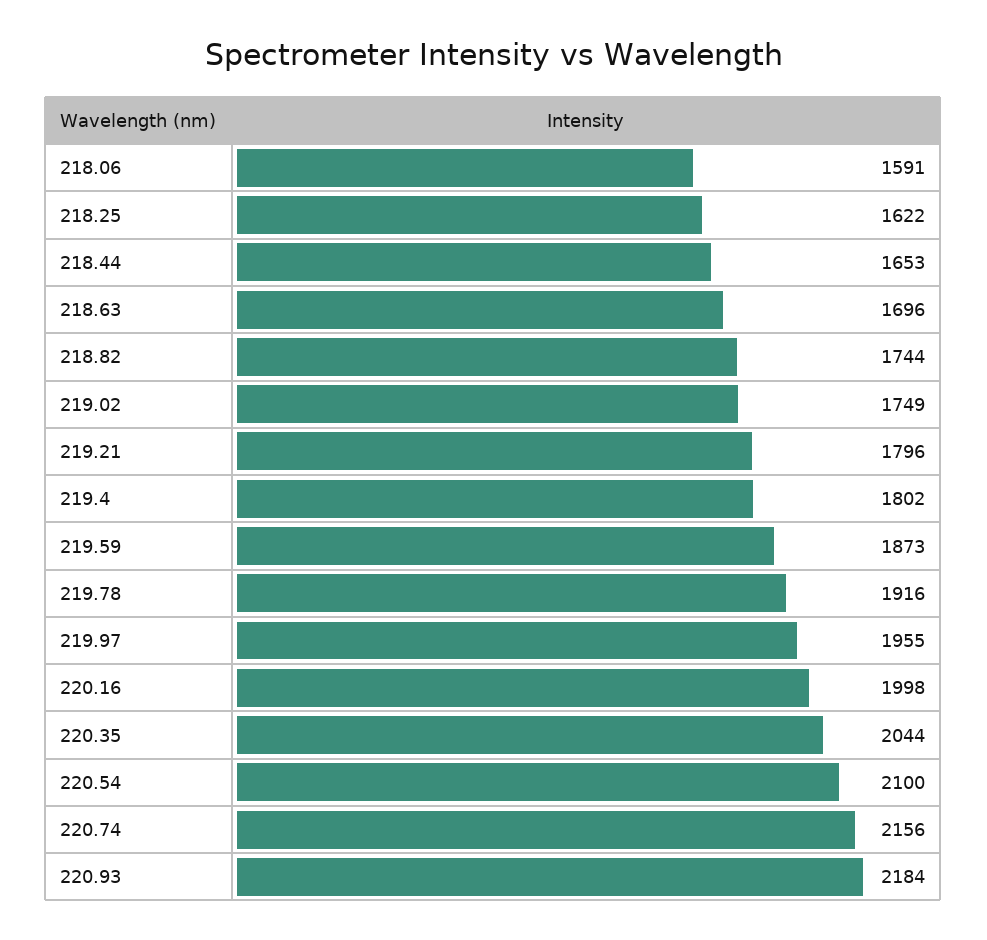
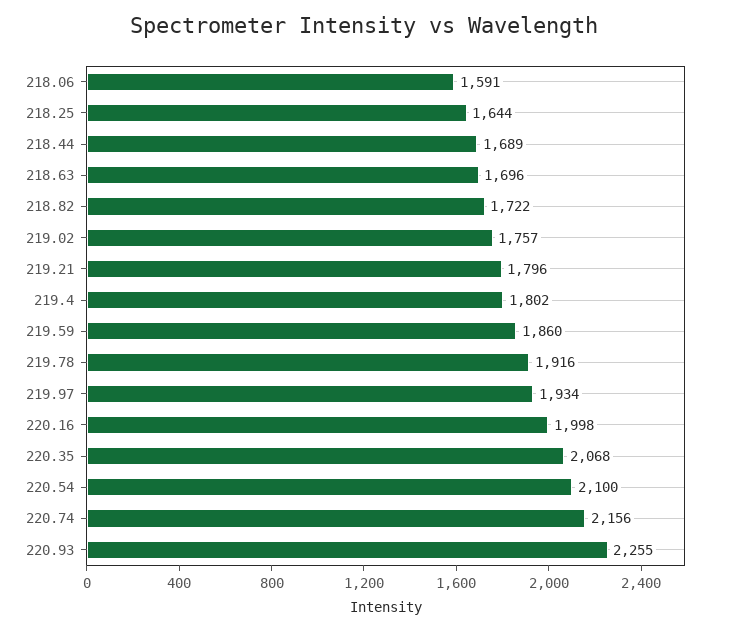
  {
    "218.06": 1591,
-   "218.25": 1622,
+   "218.25": 1644,
-   "218.44": 1653,
+   "218.44": 1689,
    "218.63": 1696,
-   "218.82": 1744,
+   "218.82": 1722,
-   "219.02": 1749,
+   "219.02": 1757,
    "219.21": 1796,
    "219.4": 1802,
-   "219.59": 1873,
+   "219.59": 1860,
    "219.78": 1916,
-   "219.97": 1955,
+   "219.97": 1934,
    "220.16": 1998,
-   "220.35": 2044,
+   "220.35": 2068,
    "220.54": 2100,
    "220.74": 2156,
-   "220.93": 2184
+   "220.93": 2255
  }

